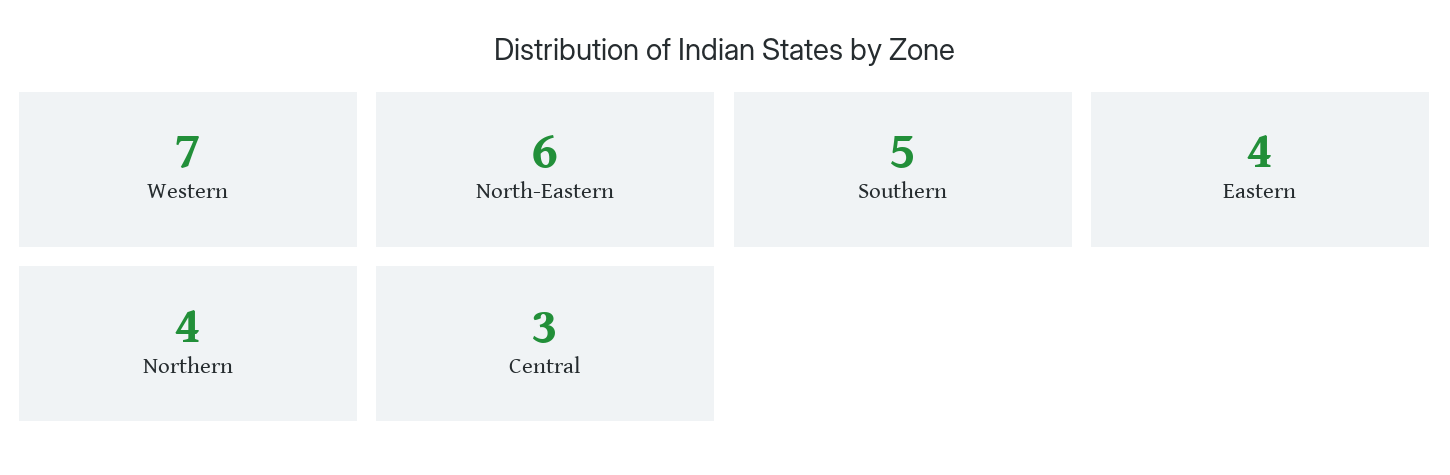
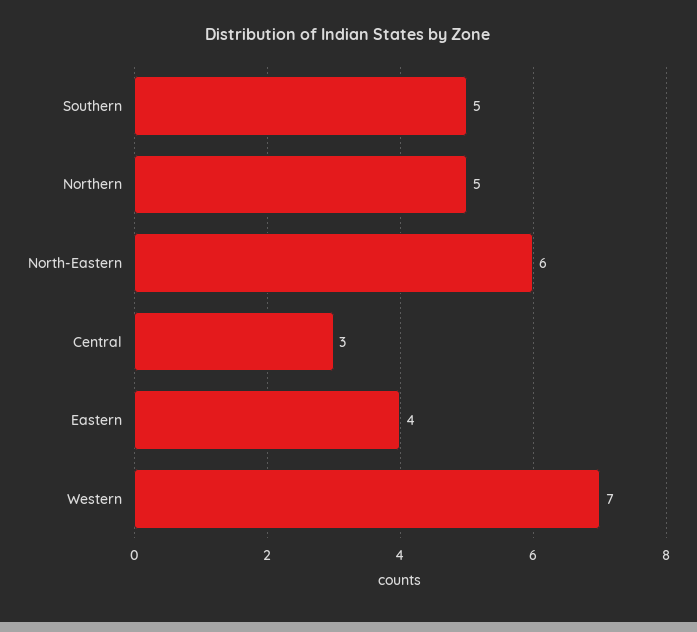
  {
    "Western": 7,
    "North-Eastern": 6,
    "Southern": 5,
    "Eastern": 4,
-   "Northern": 4,
+   "Northern": 5,
    "Central": 3
  }

